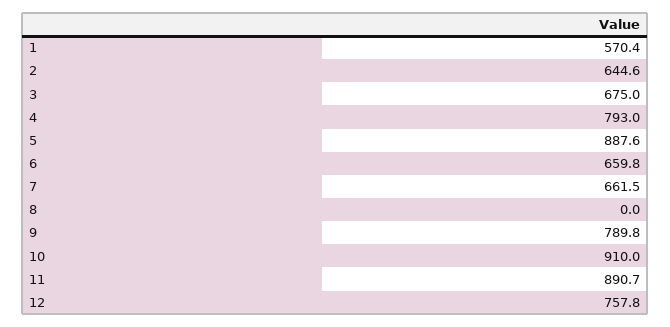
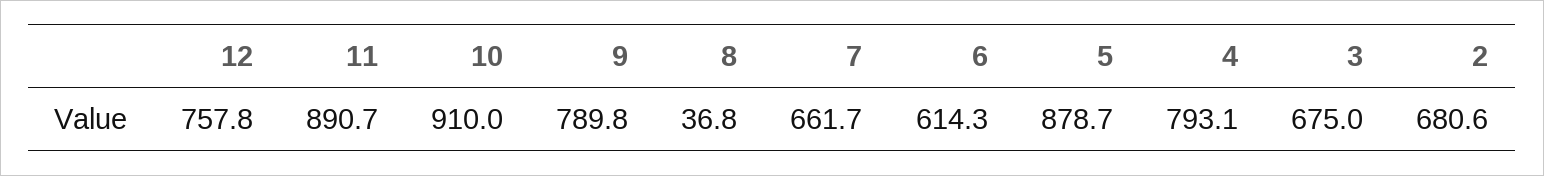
  {
-   "1": 570.4,
-   "2": 644.6,
+   "2": 680.6,
    "3": 675,
-   "4": 793,
+   "4": 793.1,
-   "5": 887.6,
+   "5": 878.7,
-   "6": 659.8,
+   "6": 614.3,
-   "7": 661.5,
+   "7": 661.7,
-   "8": 0,
+   "8": 36.8,
    "9": 789.8,
    "10": 910,
    "11": 890.7,
    "12": 757.8
  }

